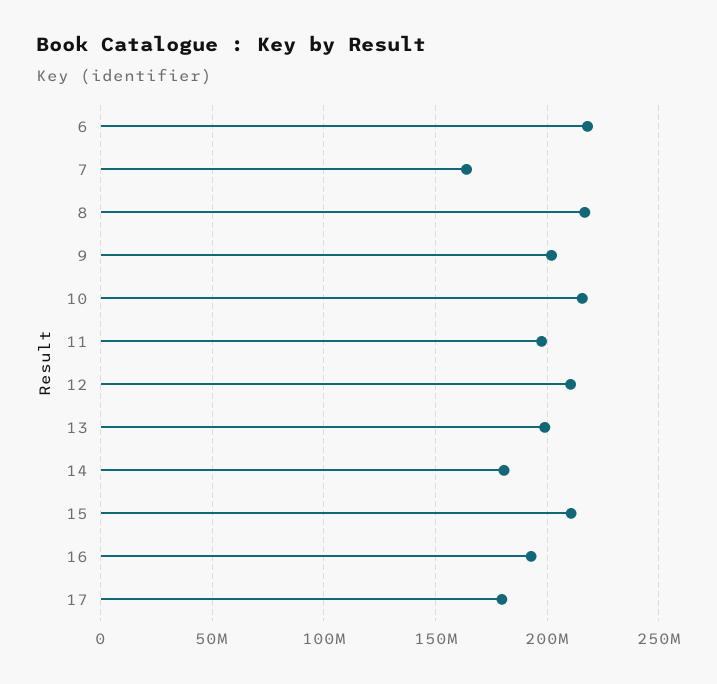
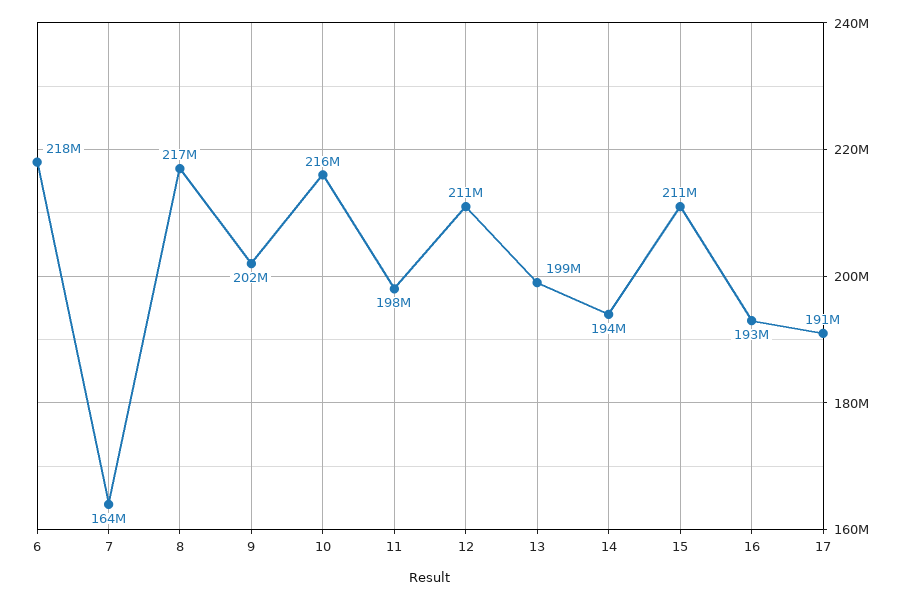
  {
    "6": 218000000,
    "7": 164000000,
    "8": 217000000,
    "9": 202000000,
    "10": 216000000,
    "11": 198000000,
    "12": 211000000,
    "13": 199000000,
-   "14": 180000000,
+   "14": 194000000,
    "15": 211000000,
    "16": 193000000,
-   "17": 180000000
+   "17": 191000000
  }

